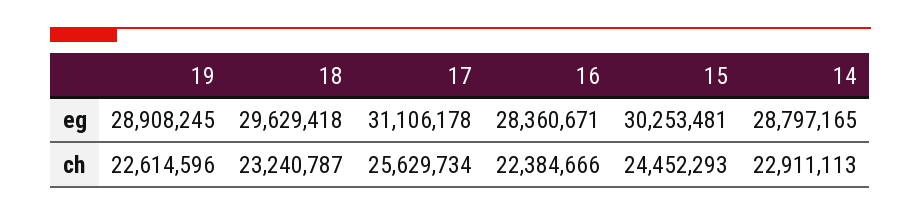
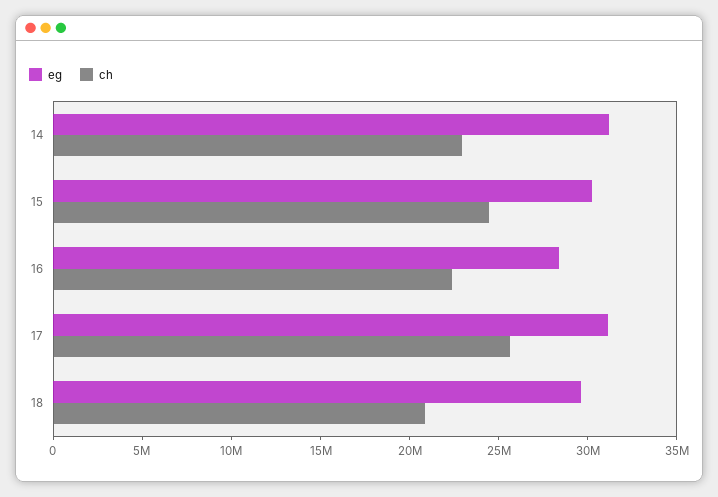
  {
    "eg": {
-     "19": 28908245,
      "18": 29629418,
      "17": 31106178,
      "16": 28360671,
      "15": 30253481,
-     "14": 28797165
+     "14": 31000000
    },
    "ch": {
-     "19": 22614596,
-     "18": 23240787,
+     "18": 21000000,
      "17": 25629734,
      "16": 22384666,
      "15": 24452293,
      "14": 22911113
    }
  }

